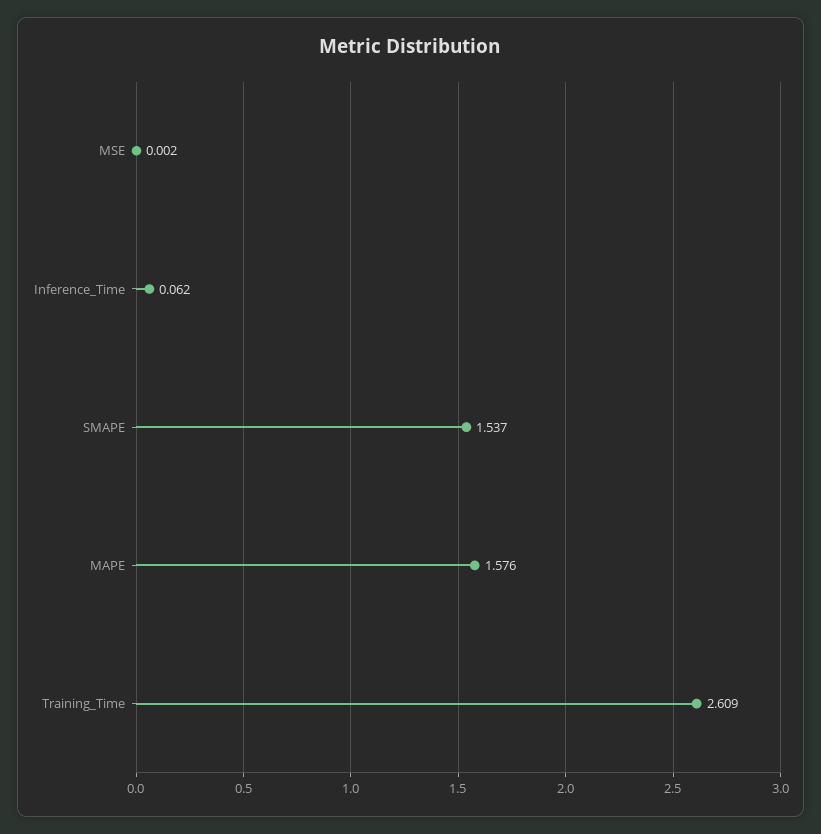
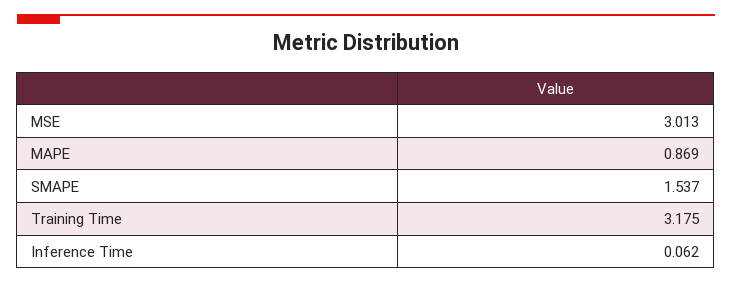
  {
-   "MSE": 0.002,
+   "MSE": 3.013,
    "Inference_Time": 0.062,
    "SMAPE": 1.537,
-   "MAPE": 1.576,
+   "MAPE": 0.869,
-   "Training_Time": 2.609
+   "Training_Time": 3.175
  }

